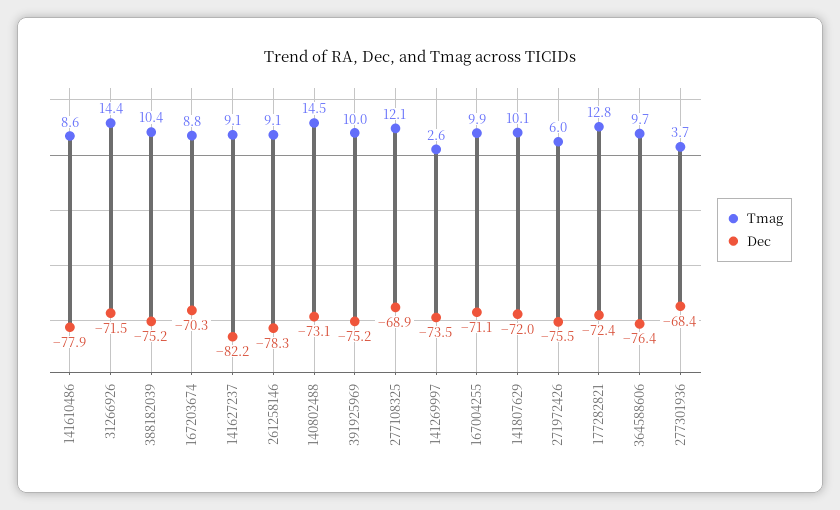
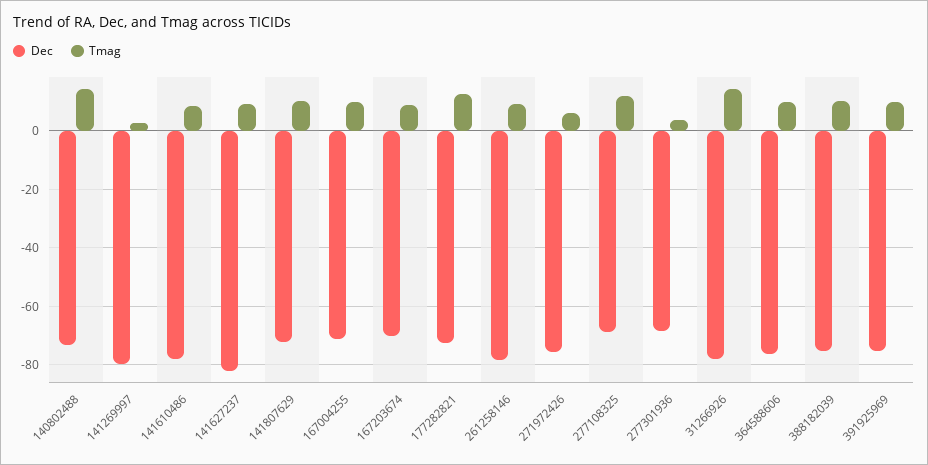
  {
    "Tmag": {
      "141610486": 8.6,
      "31266926": 14.4,
      "388182039": 10.4,
      "167203674": 8.8,
      "141627237": 9.1,
      "261258146": 9.1,
      "140802488": 14.5,
      "391925969": 10,
      "277108325": 12.1,
      "141269997": 2.6,
      "167004255": 9.9,
      "141807629": 10.1,
      "271972426": 6,
      "177282821": 12.8,
      "364588606": 9.7,
      "277301936": 3.7
    },
    "Dec": {
      "141610486": -77.9,
-     "31266926": -71.5,
+     "31266926": -77.5,
      "388182039": -75.2,
      "167203674": -70.3,
      "141627237": -82.2,
      "261258146": -78.3,
      "140802488": -73.1,
      "391925969": -75.2,
      "277108325": -68.9,
-     "141269997": -73.5,
+     "141269997": -80,
      "167004255": -71.1,
      "141807629": -72,
      "271972426": -75.5,
      "177282821": -72.4,
      "364588606": -76.4,
      "277301936": -68.4
    }
  }

